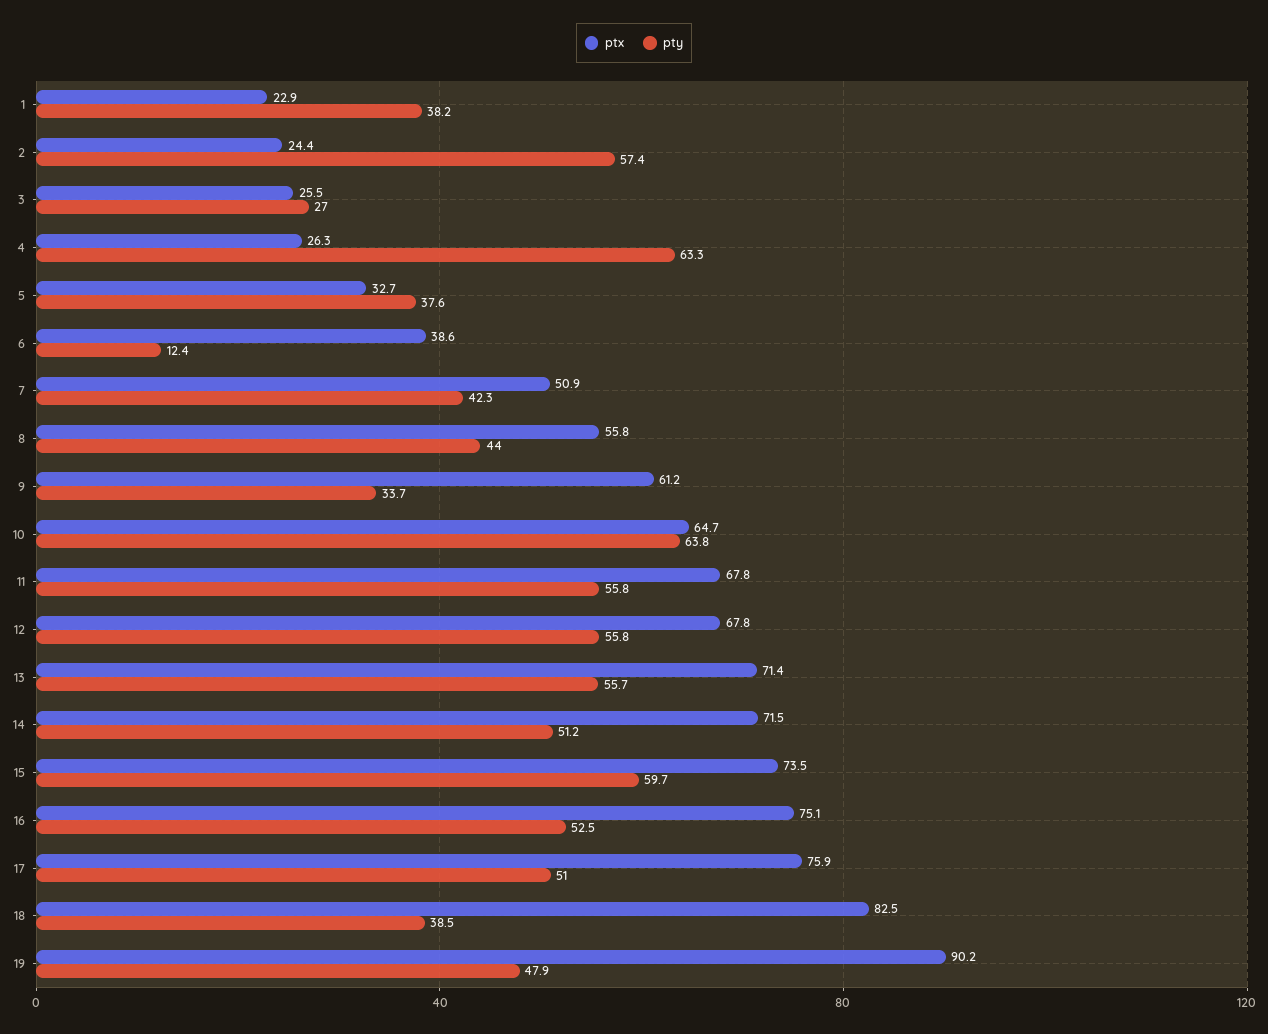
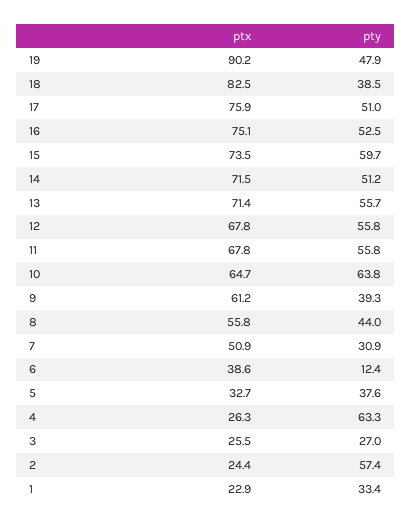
  {
    "ptx": {
      "1": 22.9,
      "2": 24.4,
      "3": 25.5,
      "4": 26.3,
      "5": 32.7,
      "6": 38.6,
      "7": 50.9,
      "8": 55.8,
      "9": 61.2,
      "10": 64.7,
      "11": 67.8,
      "12": 67.8,
      "13": 71.4,
      "14": 71.5,
      "15": 73.5,
      "16": 75.1,
      "17": 75.9,
      "18": 82.5,
      "19": 90.2
    },
    "pty": {
-     "1": 38.2,
+     "1": 33.4,
      "2": 57.4,
      "3": 27,
      "4": 63.3,
      "5": 37.6,
      "6": 12.4,
-     "7": 42.3,
+     "7": 30.9,
      "8": 44,
-     "9": 33.7,
+     "9": 39.3,
      "10": 63.8,
      "11": 55.8,
      "12": 55.8,
      "13": 55.7,
      "14": 51.2,
      "15": 59.7,
      "16": 52.5,
      "17": 51,
      "18": 38.5,
      "19": 47.9
    }
  }

